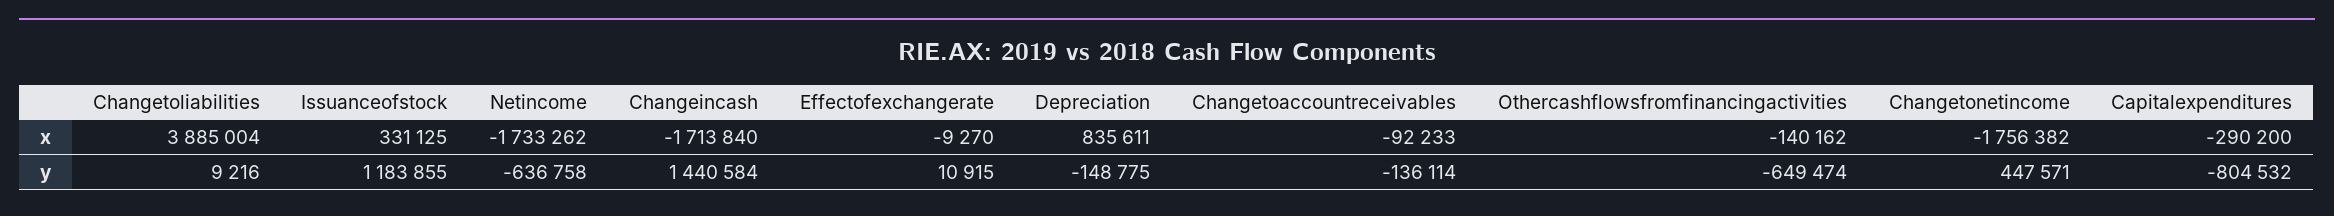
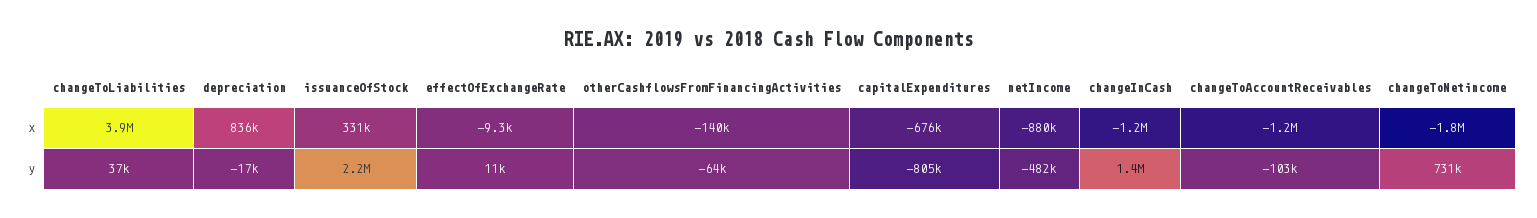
  {
    "Changetoliabilities": {
      "x": 3885004,
-     "y": 9216
+     "y": 37000
    },
    "Issuanceofstock": {
      "x": 331125,
-     "y": 1183855
+     "y": 2200000
    },
    "Netincome": {
-     "x": -1733262,
+     "x": -880000,
-     "y": -636758
+     "y": -482000
    },
    "Changeincash": {
-     "x": -1713840,
+     "x": -1200000,
      "y": 1440584
    },
    "Effectofexchangerate": {
      "x": -9270,
      "y": 10915
    },
    "Depreciation": {
      "x": 835611,
-     "y": -148775
+     "y": -17000
    },
    "Changetoaccountreceivables": {
-     "x": -92233,
+     "x": -1200000,
-     "y": -136114
+     "y": -103000
    },
    "Othercashflowsfromfinancingactivities": {
      "x": -140162,
-     "y": -649474
+     "y": -64000
    },
    "Changetonetincome": {
      "x": -1756382,
-     "y": 447571
+     "y": 731000
    },
    "Capitalexpenditures": {
-     "x": -290200,
+     "x": -676000,
      "y": -804532
    }
  }

